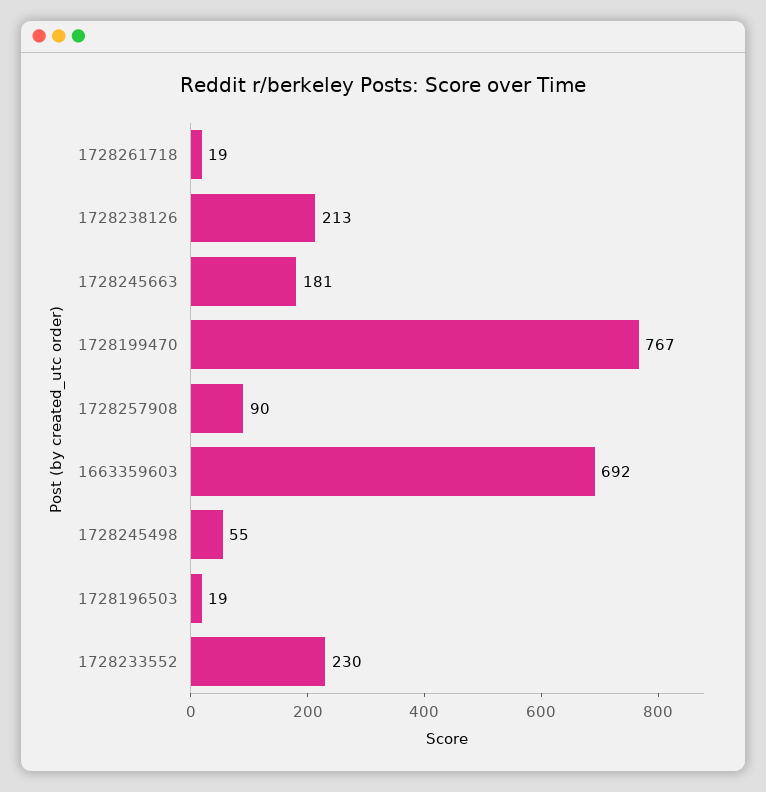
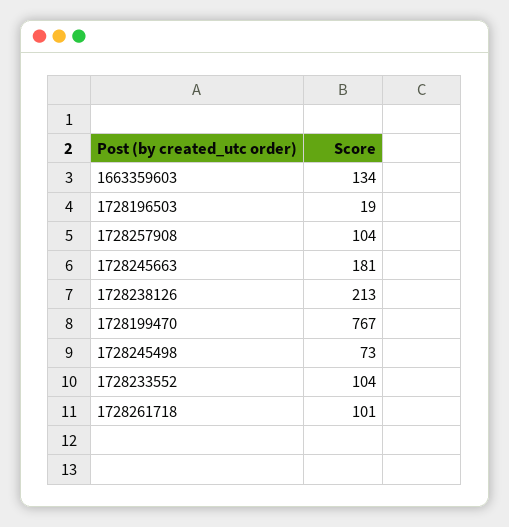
  {
-   "1728261718": 19,
+   "1728261718": 101,
    "1728238126": 213,
    "1728245663": 181,
    "1728199470": 767,
-   "1728257908": 90,
+   "1728257908": 104,
-   "1663359603": 692,
+   "1663359603": 134,
-   "1728245498": 55,
+   "1728245498": 73,
    "1728196503": 19,
-   "1728233552": 230
+   "1728233552": 104
  }

